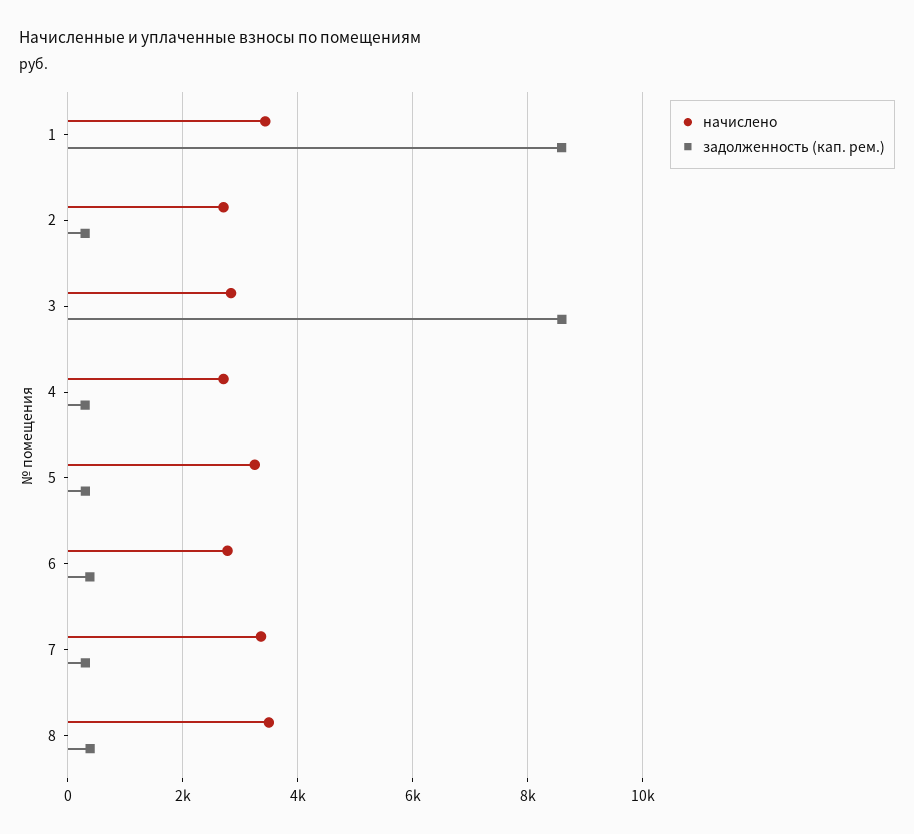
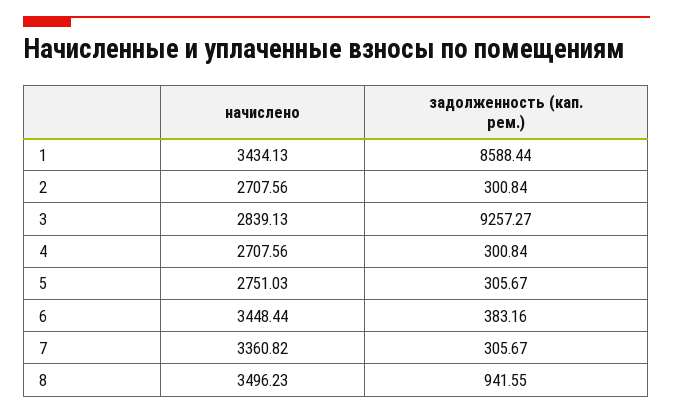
  {
    "начислено": {
      "1": 3434.13,
      "2": 2707.56,
      "3": 2839.13,
      "4": 2707.56,
-     "5": 3200,
+     "5": 2751.03,
-     "6": 2800,
+     "6": 3448.44,
      "7": 3360.82,
      "8": 3496.23
    },
    "задолженность (кап. рем.)": {
      "1": 8588.44,
      "2": 300.84,
-     "3": 8600,
+     "3": 9257.27,
      "4": 300.84,
      "5": 305.67,
      "6": 383.16,
      "7": 305.67,
-     "8": 400
+     "8": 941.55
    }
  }

